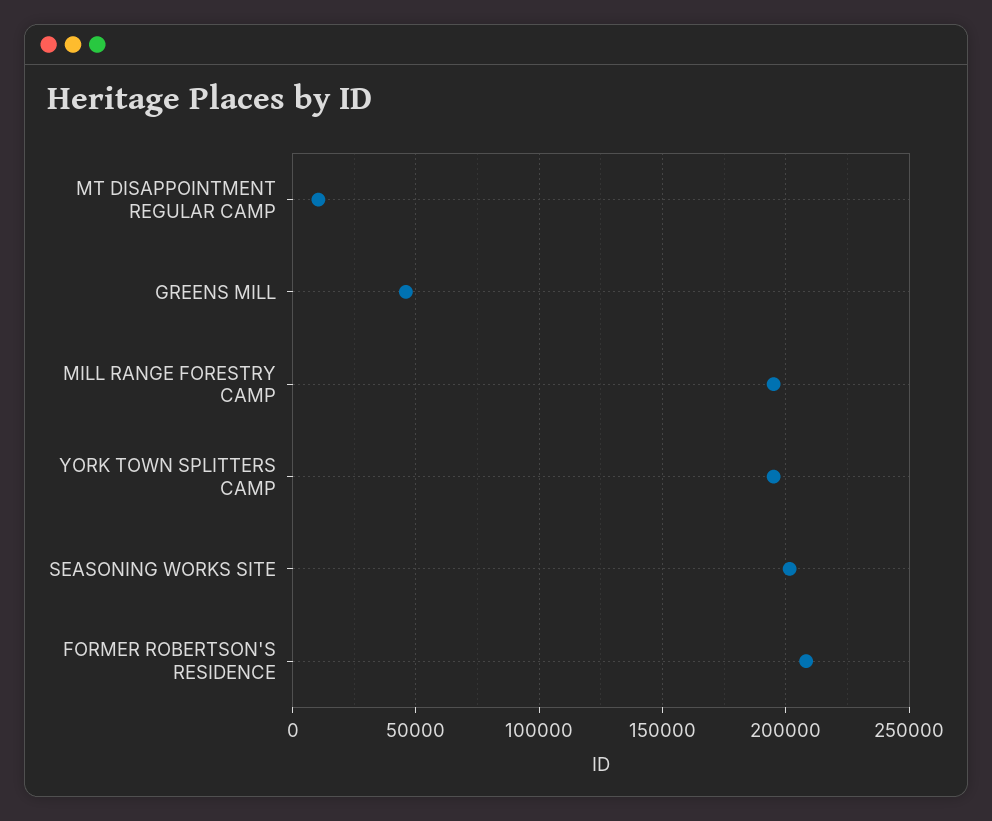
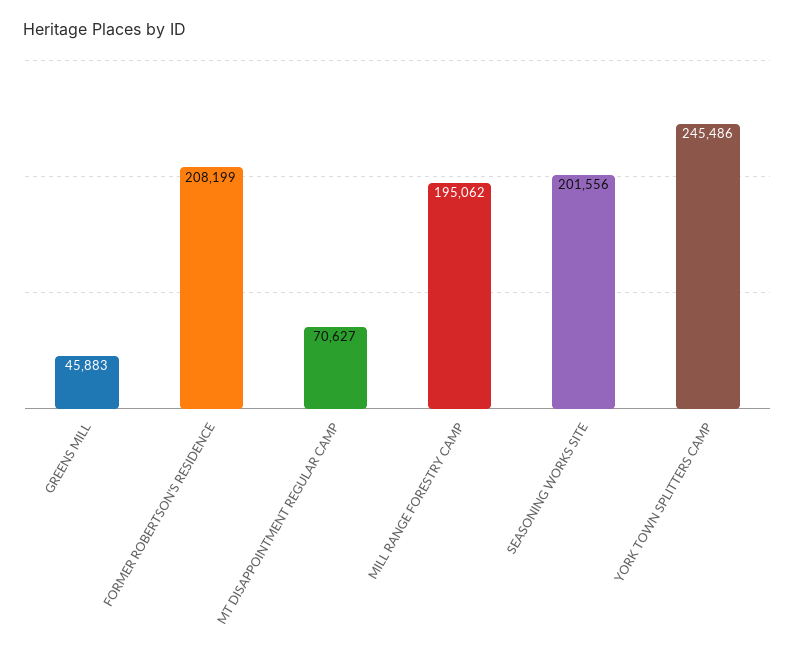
  {
-   "MT DISAPPOINTMENT REGULAR CAMP": 10000,
+   "MT DISAPPOINTMENT REGULAR CAMP": 70627,
    "GREENS MILL": 45883,
    "MILL RANGE FORESTRY CAMP": 195062,
-   "YORK TOWN SPLITTERS CAMP": 195000,
+   "YORK TOWN SPLITTERS CAMP": 245486,
    "SEASONING WORKS SITE": 201556,
    "FORMER ROBERTSON'S RESIDENCE": 208199
  }

